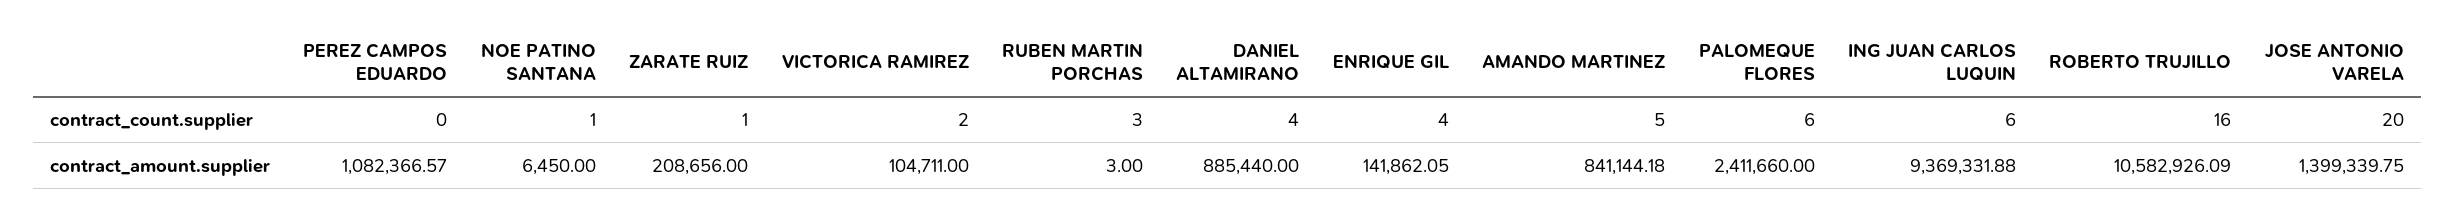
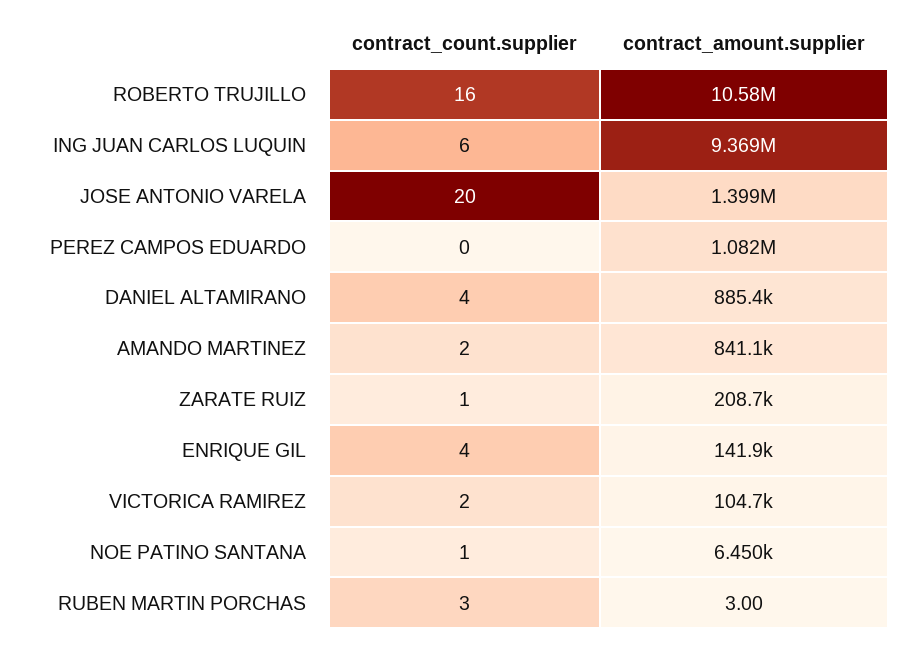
  {
    "PEREZ CAMPOS EDUARDO": {
      "contract_count.supplier": 0,
      "contract_amount.supplier": 1082366.57
    },
    "NOE PATINO SANTANA": {
      "contract_count.supplier": 1,
      "contract_amount.supplier": 6450
    },
    "ZARATE RUIZ": {
      "contract_count.supplier": 1,
      "contract_amount.supplier": 208656
    },
    "VICTORICA RAMIREZ": {
      "contract_count.supplier": 2,
      "contract_amount.supplier": 104711
    },
    "RUBEN MARTIN PORCHAS": {
      "contract_count.supplier": 3,
      "contract_amount.supplier": 3
    },
    "DANIEL ALTAMIRANO": {
      "contract_count.supplier": 4,
      "contract_amount.supplier": 885440
    },
    "ENRIQUE GIL": {
      "contract_count.supplier": 4,
      "contract_amount.supplier": 141862.05
    },
    "AMANDO MARTINEZ": {
-     "contract_count.supplier": 5,
+     "contract_count.supplier": 2,
      "contract_amount.supplier": 841144.18
    },
-   "PALOMEQUE FLORES": {
-     "contract_count.supplier": 6,
-     "contract_amount.supplier": 2411660
-   },
    "ING JUAN CARLOS LUQUIN": {
      "contract_count.supplier": 6,
      "contract_amount.supplier": 9369331.88
    },
    "ROBERTO TRUJILLO": {
      "contract_count.supplier": 16,
      "contract_amount.supplier": 10582926.09
    },
    "JOSE ANTONIO VARELA": {
      "contract_count.supplier": 20,
      "contract_amount.supplier": 1399339.75
    }
  }

